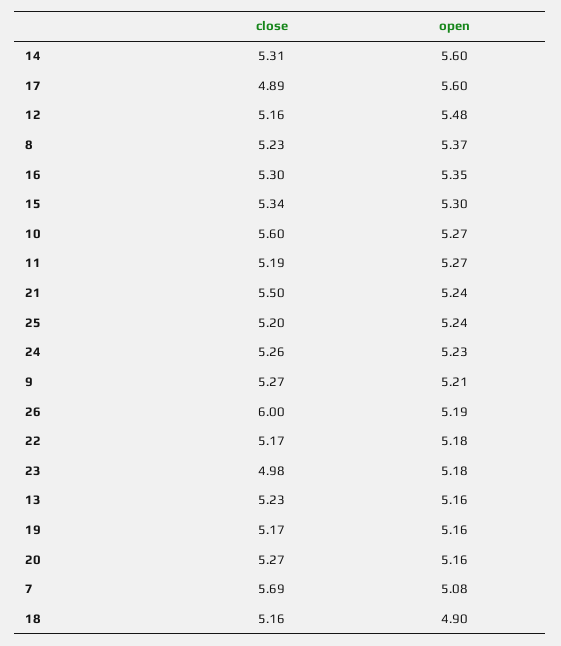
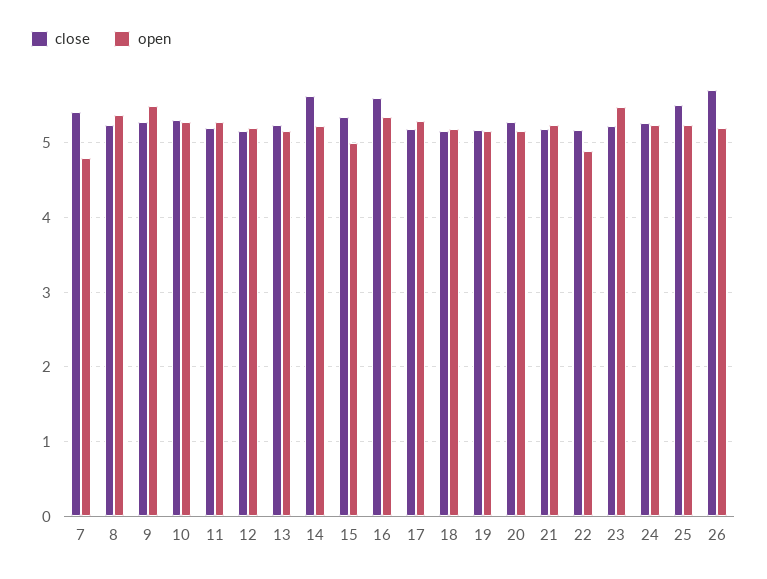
  {
    "close": {
-     "14": 5.31,
+     "14": 5.6,
-     "17": 4.89,
+     "17": 5.2,
      "12": 5.16,
      "8": 5.23,
-     "16": 5.3,
+     "16": 5.6,
      "15": 5.34,
-     "10": 5.6,
+     "10": 5.3,
      "11": 5.19,
-     "21": 5.5,
+     "21": 5.2,
-     "25": 5.2,
+     "25": 5.5,
      "24": 5.26,
      "9": 5.27,
-     "26": 6,
+     "26": 5.7,
      "22": 5.17,
-     "23": 4.98,
+     "23": 5.2,
      "13": 5.23,
      "19": 5.17,
      "20": 5.27,
-     "7": 5.69,
+     "7": 5.4,
      "18": 5.16
    },
    "open": {
-     "14": 5.6,
+     "14": 5.2,
-     "17": 5.6,
+     "17": 5.3,
-     "12": 5.48,
+     "12": 5.2,
      "8": 5.37,
      "16": 5.35,
-     "15": 5.3,
+     "15": 5,
      "10": 5.27,
      "11": 5.27,
      "21": 5.24,
      "25": 5.24,
      "24": 5.23,
-     "9": 5.21,
+     "9": 5.5,
      "26": 5.19,
-     "22": 5.18,
+     "22": 4.9,
-     "23": 5.18,
+     "23": 5.5,
      "13": 5.16,
      "19": 5.16,
      "20": 5.16,
-     "7": 5.08,
+     "7": 4.8,
-     "18": 4.9
+     "18": 5.2
    }
  }

